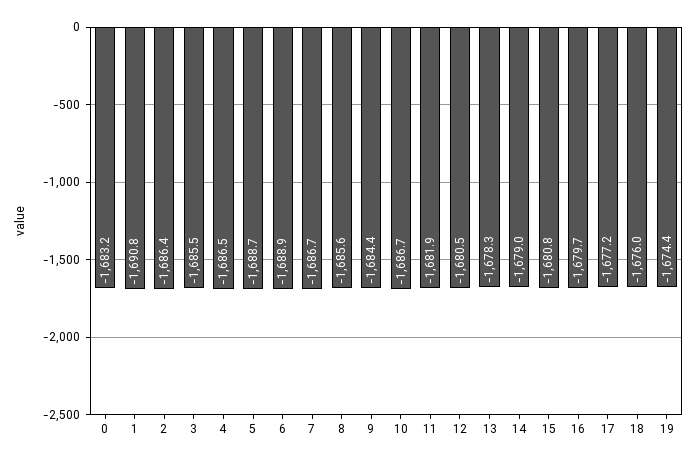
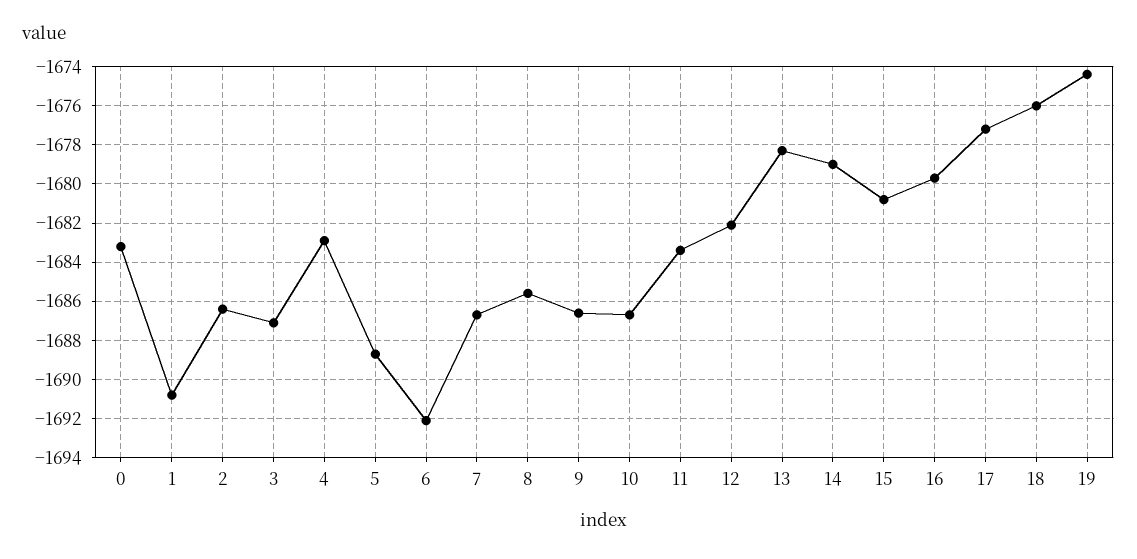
  {
    "0": -1683.2,
    "1": -1690.8,
    "2": -1686.4,
-   "3": -1685.5,
+   "3": -1687,
-   "4": -1686.5,
+   "4": -1683,
    "5": -1688.7,
-   "6": -1688.9,
+   "6": -1692,
    "7": -1686.7,
    "8": -1685.6,
-   "9": -1684.4,
+   "9": -1686.5,
    "10": -1686.7,
-   "11": -1681.9,
+   "11": -1683.5,
-   "12": -1680.5,
+   "12": -1682,
    "13": -1678.3,
    "14": -1679,
    "15": -1680.8,
    "16": -1679.7,
    "17": -1677.2,
    "18": -1676,
    "19": -1674.4
  }

